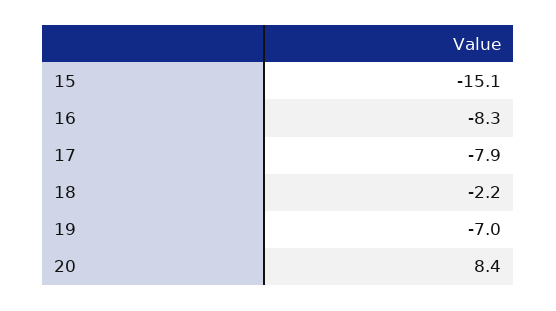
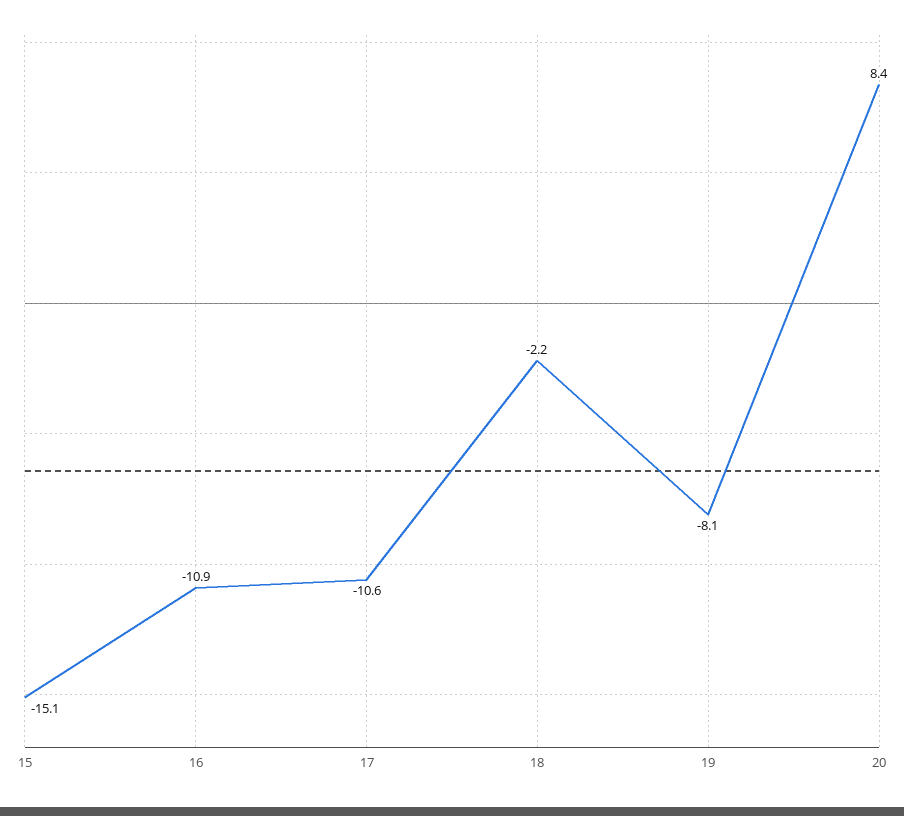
  {
    "15": -15.1,
-   "16": -8.3,
+   "16": -10.9,
-   "17": -7.9,
+   "17": -10.6,
    "18": -2.2,
-   "19": -7,
+   "19": -8.1,
    "20": 8.4
  }

